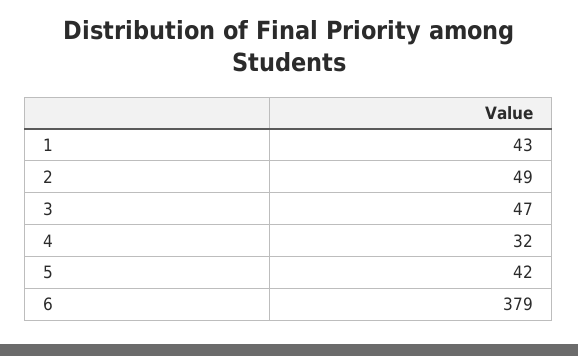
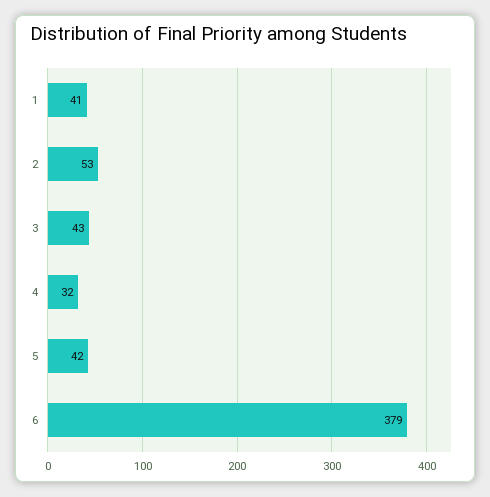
  {
-   "1": 43,
+   "1": 41,
-   "2": 49,
+   "2": 53,
-   "3": 47,
+   "3": 43,
    "4": 32,
    "5": 42,
    "6": 379
  }

